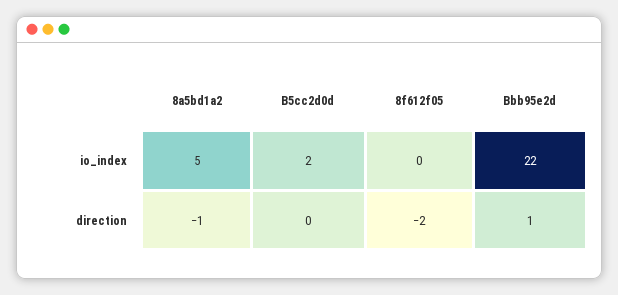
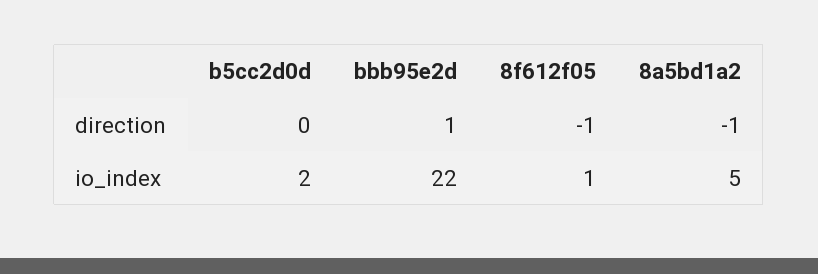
  {
    "8a5bd1a2": {
      "io_index": 5,
      "direction": -1
    },
    "B5cc2d0d": {
      "io_index": 2,
      "direction": 0
    },
    "8f612f05": {
-     "io_index": 0,
+     "io_index": 1,
-     "direction": -2
+     "direction": -1
    },
    "Bbb95e2d": {
      "io_index": 22,
      "direction": 1
    }
  }

